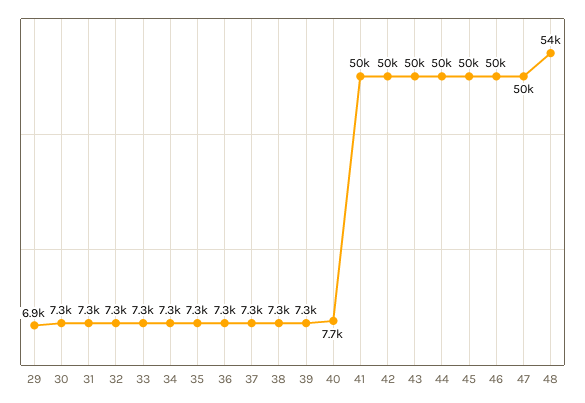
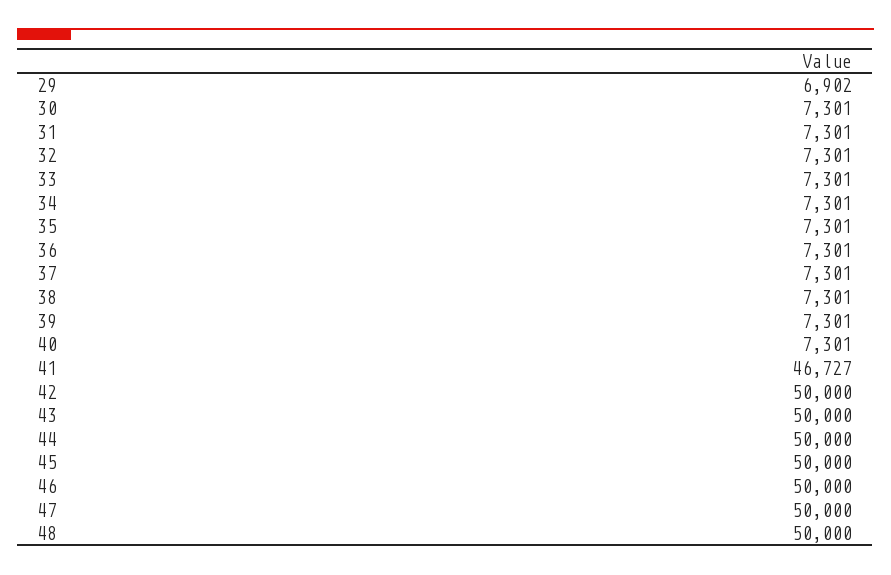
  {
    "29": 6902,
    "30": 7301,
    "31": 7301,
    "32": 7301,
    "33": 7301,
    "34": 7301,
    "35": 7301,
    "36": 7301,
    "37": 7301,
    "38": 7301,
    "39": 7301,
-   "40": 7700,
+   "40": 7301,
-   "41": 50000,
+   "41": 46727,
    "42": 50000,
    "43": 50000,
    "44": 50000,
    "45": 50000,
    "46": 50000,
    "47": 50000,
-   "48": 54000
+   "48": 50000
  }

